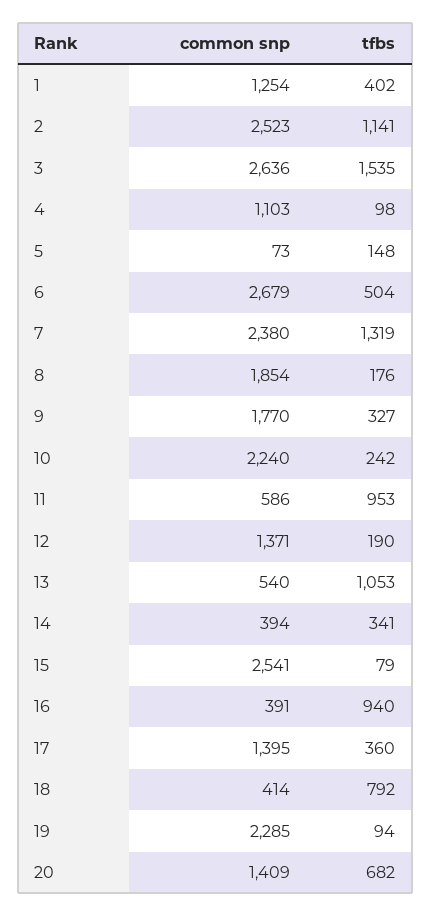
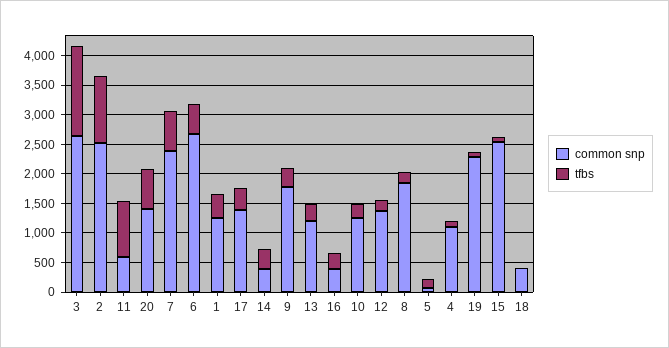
  {
    "common snp": {
      "1": 1254,
      "2": 2523,
      "3": 2636,
      "4": 1103,
      "5": 73,
      "6": 2679,
      "7": 2380,
      "8": 1854,
      "9": 1770,
-     "10": 2240,
+     "10": 1250,
      "11": 586,
      "12": 1371,
-     "13": 540,
+     "13": 1250,
      "14": 394,
      "15": 2541,
      "16": 391,
      "17": 1395,
      "18": 414,
      "19": 2285,
      "20": 1409
    },
    "tfbs": {
      "1": 402,
      "2": 1141,
      "3": 1535,
      "4": 98,
      "5": 148,
      "6": 504,
-     "7": 1319,
+     "7": 750,
      "8": 176,
      "9": 327,
      "10": 242,
      "11": 953,
      "12": 190,
-     "13": 1053,
+     "13": 250,
      "14": 341,
      "15": 79,
-     "16": 940,
+     "16": 250,
      "17": 360,
-     "18": 792,
+     "18": 0,
      "19": 94,
      "20": 682
    }
  }

